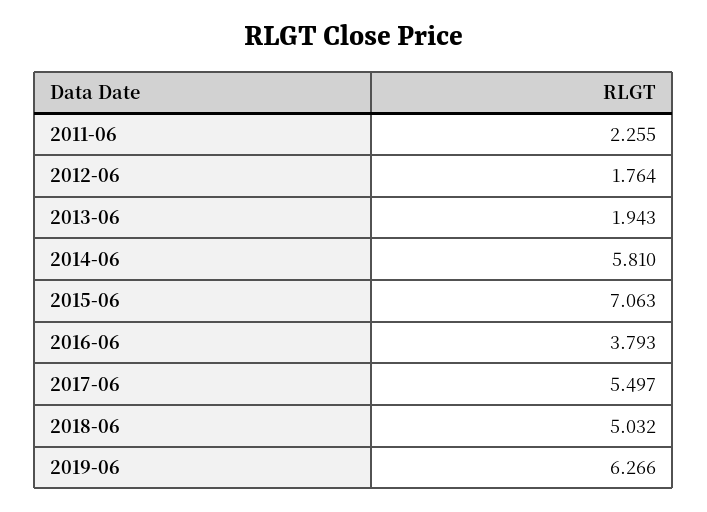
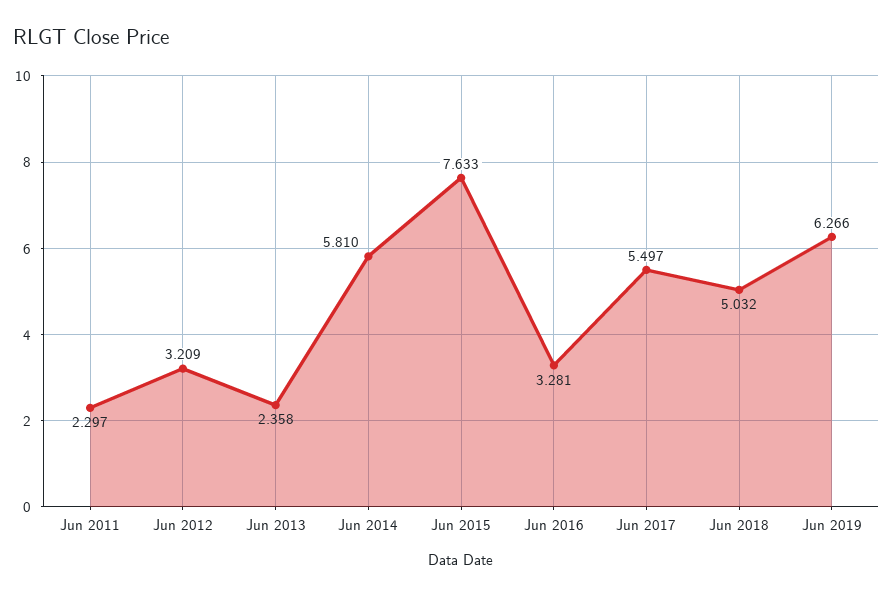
  {
-   "2011-06": 2.255,
+   "2011-06": 2.297,
-   "2012-06": 1.764,
+   "2012-06": 3.209,
-   "2013-06": 1.943,
+   "2013-06": 2.358,
    "2014-06": 5.81,
-   "2015-06": 7.063,
+   "2015-06": 7.633,
-   "2016-06": 3.793,
+   "2016-06": 3.281,
    "2017-06": 5.497,
    "2018-06": 5.032,
    "2019-06": 6.266
  }

